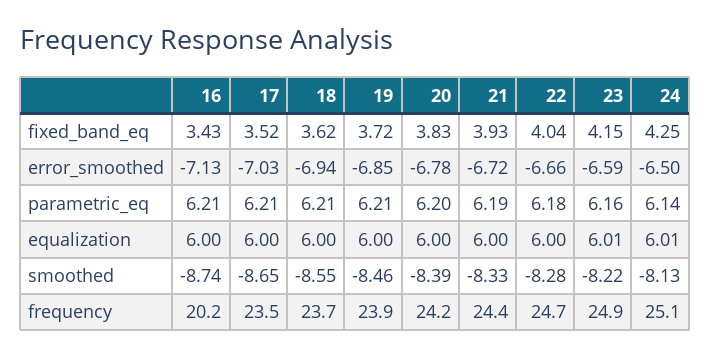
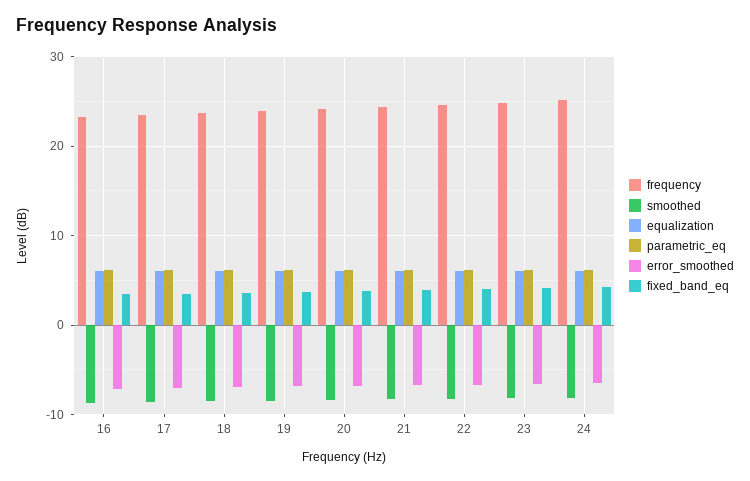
  {
    "fixed_band_eq": {
      "16": 3.43,
      "17": 3.52,
      "18": 3.62,
      "19": 3.72,
      "20": 3.83,
      "21": 3.93,
      "22": 4.04,
      "23": 4.15,
      "24": 4.25
    },
    "error_smoothed": {
      "16": -7.13,
      "17": -7.03,
      "18": -6.94,
      "19": -6.85,
      "20": -6.78,
      "21": -6.72,
      "22": -6.66,
      "23": -6.59,
      "24": -6.5
    },
    "parametric_eq": {
      "16": 6.21,
      "17": 6.21,
      "18": 6.21,
      "19": 6.21,
      "20": 6.2,
      "21": 6.19,
      "22": 6.18,
      "23": 6.16,
      "24": 6.14
    },
    "equalization": {
      "16": 6,
      "17": 6,
      "18": 6,
      "19": 6,
      "20": 6,
      "21": 6,
      "22": 6,
      "23": 6.01,
      "24": 6.01
    },
    "smoothed": {
      "16": -8.74,
      "17": -8.65,
      "18": -8.55,
      "19": -8.46,
      "20": -8.39,
      "21": -8.33,
      "22": -8.28,
      "23": -8.22,
      "24": -8.13
    },
    "frequency": {
-     "16": 20.2,
+     "16": 23,
      "17": 23.5,
      "18": 23.7,
      "19": 23.9,
      "20": 24.2,
      "21": 24.4,
      "22": 24.7,
      "23": 24.9,
      "24": 25.1
    }
  }

